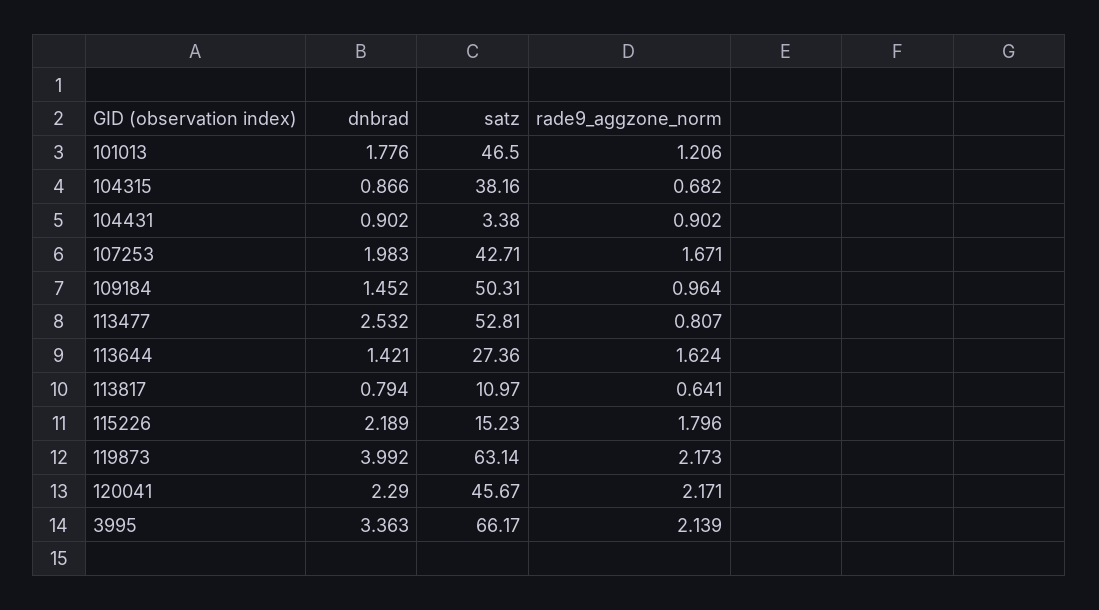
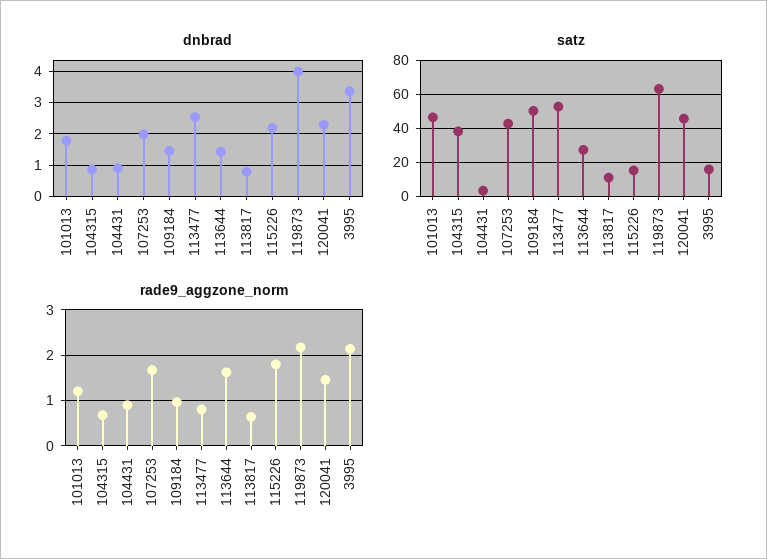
  {
    "dnbrad": {
      "101013": 1.776,
      "104315": 0.866,
      "104431": 0.902,
      "107253": 1.983,
      "109184": 1.452,
      "113477": 2.532,
      "113644": 1.421,
      "113817": 0.794,
      "115226": 2.189,
      "119873": 3.992,
      "120041": 2.29,
      "3995": 3.363
    },
    "satz": {
      "101013": 46.5,
      "104315": 38.16,
      "104431": 3.38,
      "107253": 42.71,
      "109184": 50.31,
      "113477": 52.81,
      "113644": 27.36,
      "113817": 10.97,
      "115226": 15.23,
      "119873": 63.14,
      "120041": 45.67,
-     "3995": 66.17
+     "3995": 15
    },
    "rade9_aggzone_norm": {
      "101013": 1.206,
      "104315": 0.682,
      "104431": 0.902,
      "107253": 1.671,
      "109184": 0.964,
      "113477": 0.807,
      "113644": 1.624,
      "113817": 0.641,
      "115226": 1.796,
      "119873": 2.173,
-     "120041": 2.171,
+     "120041": 1.4,
      "3995": 2.139
    }
  }

